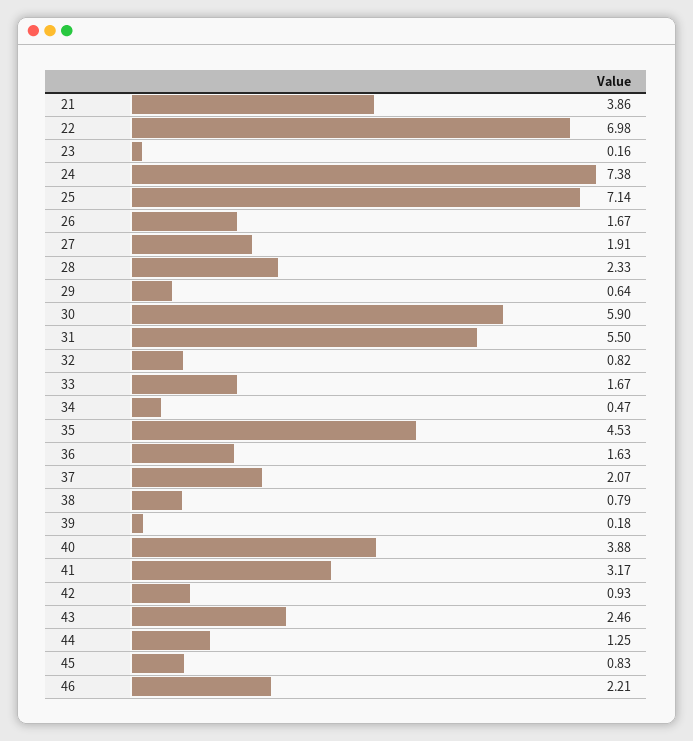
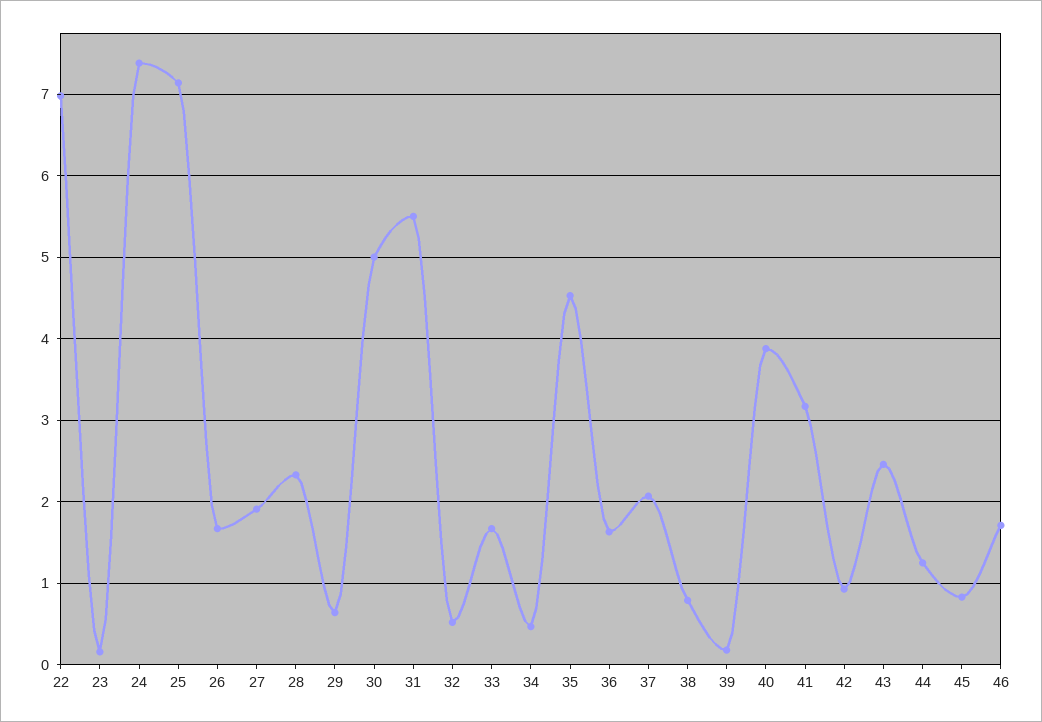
  {
-   "21": 3.86,
    "22": 6.98,
    "23": 0.16,
    "24": 7.38,
    "25": 7.14,
    "26": 1.67,
    "27": 1.91,
    "28": 2.33,
    "29": 0.64,
-   "30": 5.9,
+   "30": 5,
    "31": 5.5,
-   "32": 0.82,
+   "32": 0.5,
    "33": 1.67,
    "34": 0.47,
    "35": 4.53,
    "36": 1.63,
    "37": 2.07,
    "38": 0.79,
    "39": 0.18,
    "40": 3.88,
    "41": 3.17,
    "42": 0.93,
    "43": 2.46,
    "44": 1.25,
    "45": 0.83,
-   "46": 2.21
+   "46": 1.7
  }

